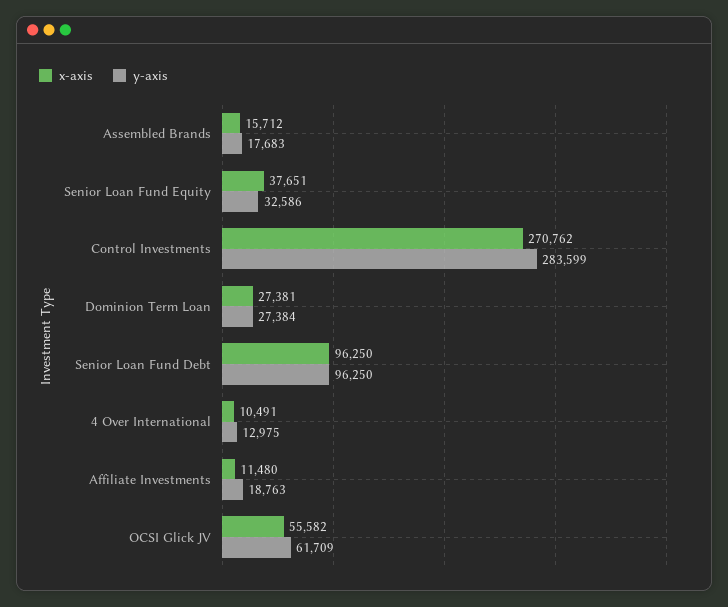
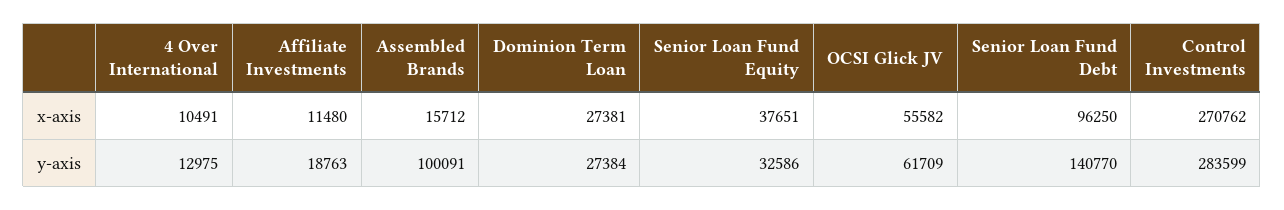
  {
    "x-axis": {
      "Assembled Brands": 15712,
      "Senior Loan Fund Equity": 37651,
      "Control Investments": 270762,
      "Dominion Term Loan": 27381,
      "Senior Loan Fund Debt": 96250,
      "4 Over International": 10491,
      "Affiliate Investments": 11480,
      "OCSI Glick JV": 55582
    },
    "y-axis": {
-     "Assembled Brands": 17683,
+     "Assembled Brands": 100091,
      "Senior Loan Fund Equity": 32586,
      "Control Investments": 283599,
      "Dominion Term Loan": 27384,
-     "Senior Loan Fund Debt": 96250,
+     "Senior Loan Fund Debt": 140770,
      "4 Over International": 12975,
      "Affiliate Investments": 18763,
      "OCSI Glick JV": 61709
    }
  }

